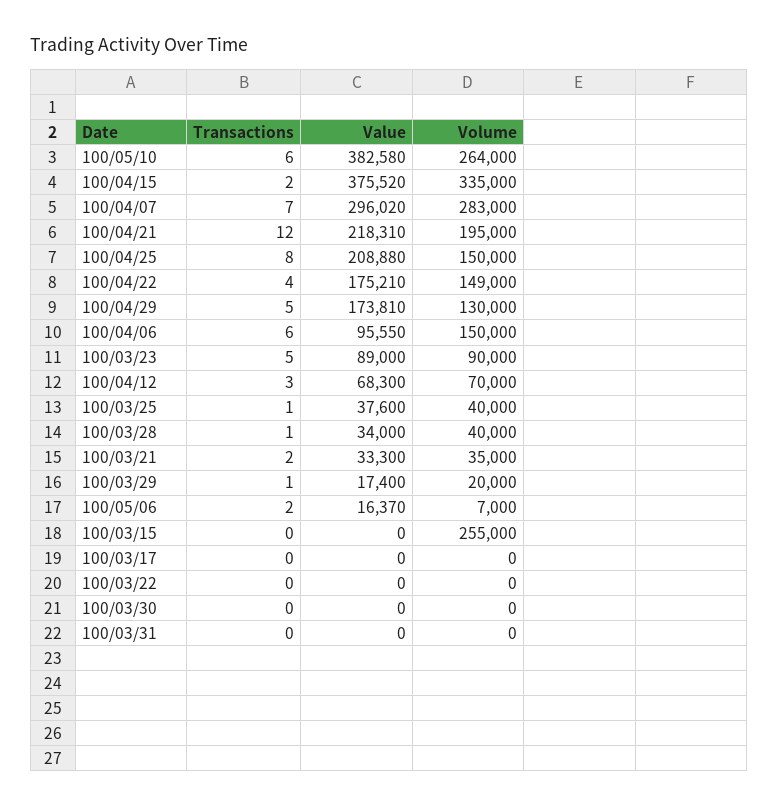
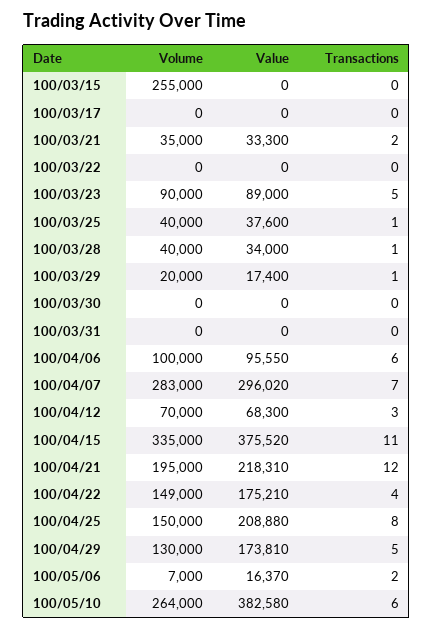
  {
    "Transactions": {
      "100/05/10": 6,
-     "100/04/15": 2,
+     "100/04/15": 11,
      "100/04/07": 7,
      "100/04/21": 12,
      "100/04/25": 8,
      "100/04/22": 4,
      "100/04/29": 5,
      "100/04/06": 6,
      "100/03/23": 5,
      "100/04/12": 3,
      "100/03/25": 1,
      "100/03/28": 1,
      "100/03/21": 2,
      "100/03/29": 1,
      "100/05/06": 2,
      "100/03/15": 0,
      "100/03/17": 0,
      "100/03/22": 0,
      "100/03/30": 0,
      "100/03/31": 0
    },
    "Value": {
      "100/05/10": 382580,
      "100/04/15": 375520,
      "100/04/07": 296020,
      "100/04/21": 218310,
      "100/04/25": 208880,
      "100/04/22": 175210,
      "100/04/29": 173810,
      "100/04/06": 95550,
      "100/03/23": 89000,
      "100/04/12": 68300,
      "100/03/25": 37600,
      "100/03/28": 34000,
      "100/03/21": 33300,
      "100/03/29": 17400,
      "100/05/06": 16370,
      "100/03/15": 0,
      "100/03/17": 0,
      "100/03/22": 0,
      "100/03/30": 0,
      "100/03/31": 0
    },
    "Volume": {
      "100/05/10": 264000,
      "100/04/15": 335000,
      "100/04/07": 283000,
      "100/04/21": 195000,
      "100/04/25": 150000,
      "100/04/22": 149000,
      "100/04/29": 130000,
-     "100/04/06": 150000,
+     "100/04/06": 100000,
      "100/03/23": 90000,
      "100/04/12": 70000,
      "100/03/25": 40000,
      "100/03/28": 40000,
      "100/03/21": 35000,
      "100/03/29": 20000,
      "100/05/06": 7000,
      "100/03/15": 255000,
      "100/03/17": 0,
      "100/03/22": 0,
      "100/03/30": 0,
      "100/03/31": 0
    }
  }

